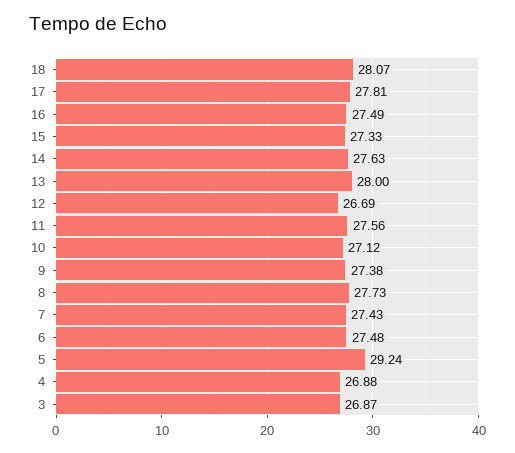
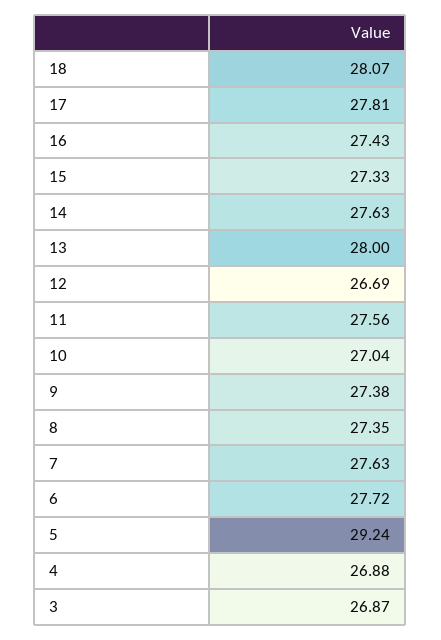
  {
    "18": 28.07,
    "17": 27.81,
-   "16": 27.49,
+   "16": 27.43,
    "15": 27.33,
    "14": 27.63,
    "13": 28,
    "12": 26.69,
    "11": 27.56,
-   "10": 27.12,
+   "10": 27.04,
    "9": 27.38,
-   "8": 27.73,
+   "8": 27.35,
-   "7": 27.43,
+   "7": 27.63,
-   "6": 27.48,
+   "6": 27.72,
    "5": 29.24,
    "4": 26.88,
    "3": 26.87
  }

